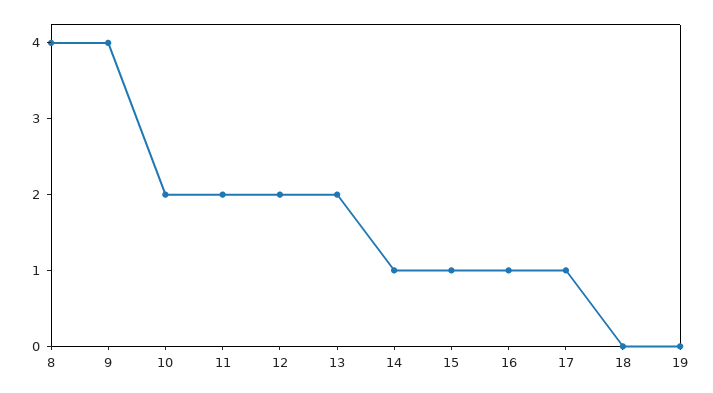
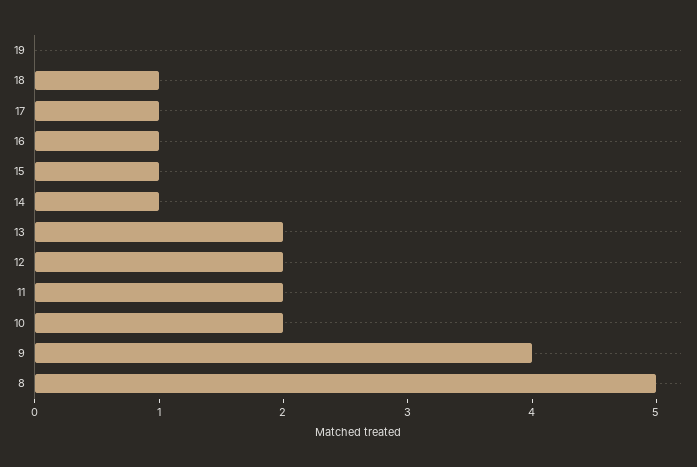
  {
-   "8": 4,
+   "8": 5,
    "9": 4,
    "10": 2,
    "11": 2,
    "12": 2,
    "13": 2,
    "14": 1,
    "15": 1,
    "16": 1,
    "17": 1,
-   "18": 0,
+   "18": 1,
    "19": 0
  }

